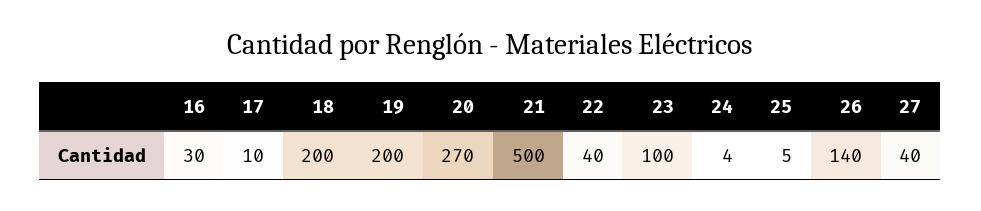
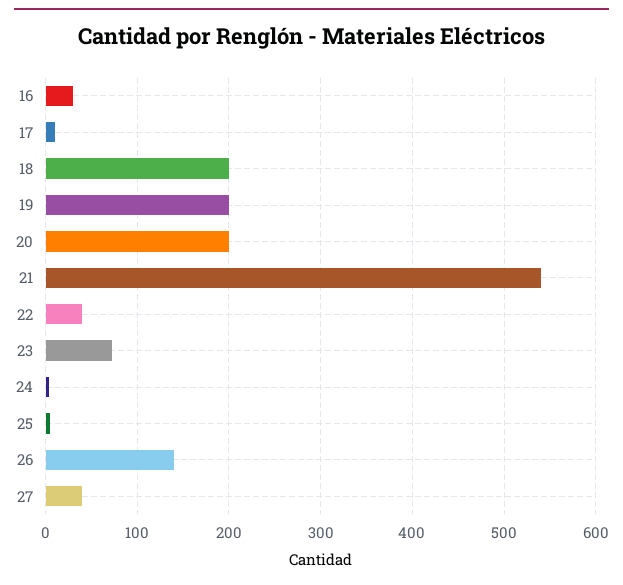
  {
    "16": 30,
    "17": 10,
    "18": 200,
    "19": 200,
-   "20": 270,
+   "20": 200,
-   "21": 500,
+   "21": 540,
    "22": 40,
-   "23": 100,
+   "23": 70,
    "24": 4,
    "25": 5,
    "26": 140,
    "27": 40
  }

